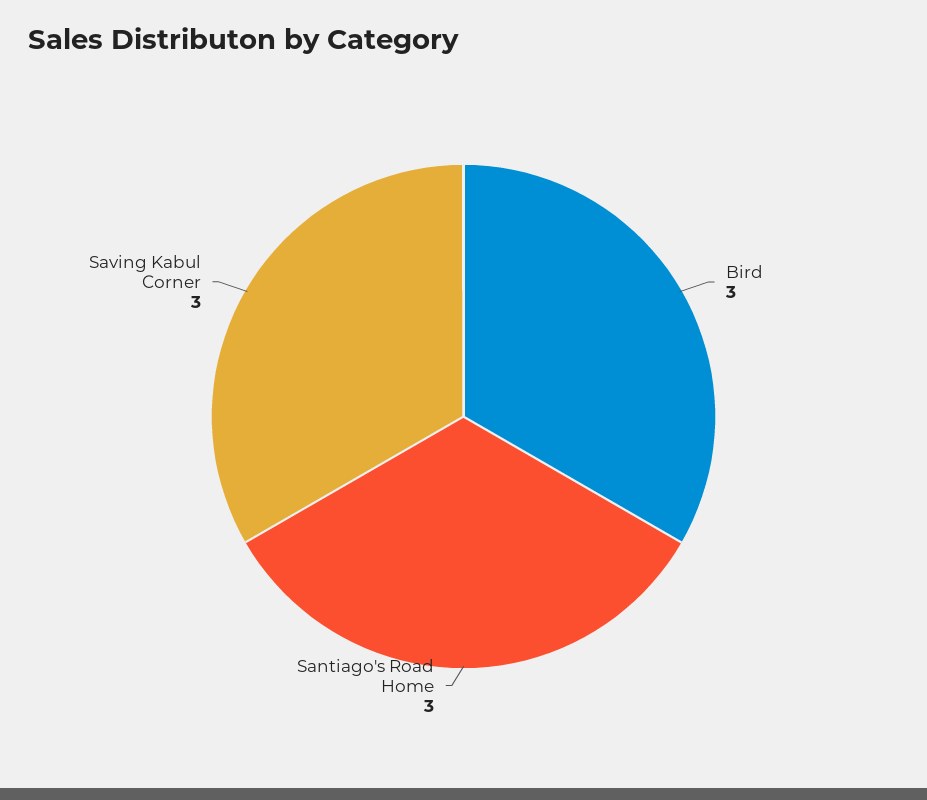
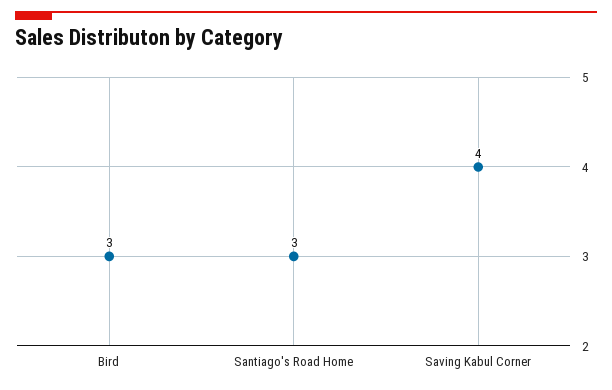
  {
    "Bird": 3,
    "Santiago's Road Home": 3,
-   "Saving Kabul Corner": 3
+   "Saving Kabul Corner": 4
  }

